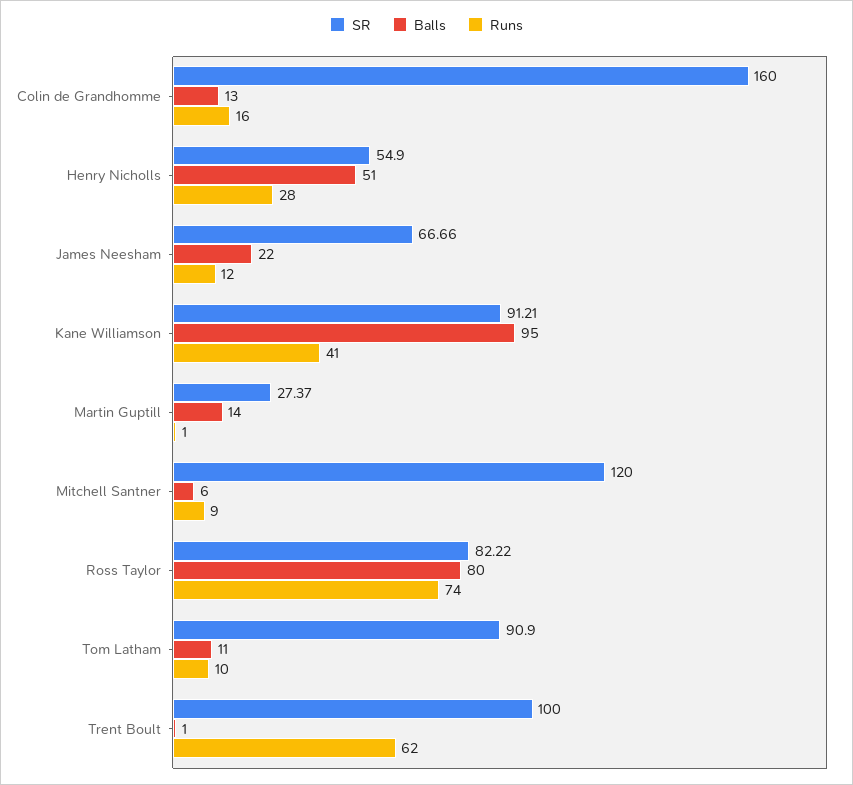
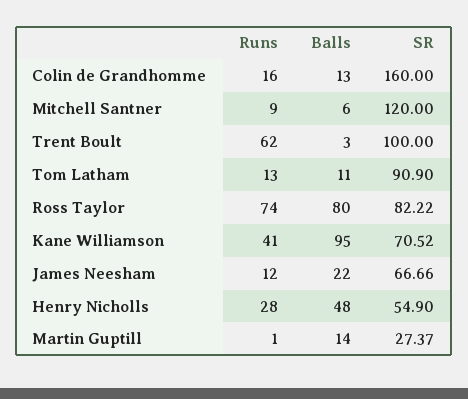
  {
    "SR": {
      "Colin de Grandhomme": 160,
      "Henry Nicholls": 54.9,
      "James Neesham": 66.66,
-     "Kane Williamson": 91.21,
+     "Kane Williamson": 70.52,
      "Martin Guptill": 27.37,
      "Mitchell Santner": 120,
      "Ross Taylor": 82.22,
      "Tom Latham": 90.9,
      "Trent Boult": 100
    },
    "Balls": {
      "Colin de Grandhomme": 13,
-     "Henry Nicholls": 51,
+     "Henry Nicholls": 48,
      "James Neesham": 22,
      "Kane Williamson": 95,
      "Martin Guptill": 14,
      "Mitchell Santner": 6,
      "Ross Taylor": 80,
      "Tom Latham": 11,
-     "Trent Boult": 1
+     "Trent Boult": 3
    },
    "Runs": {
      "Colin de Grandhomme": 16,
      "Henry Nicholls": 28,
      "James Neesham": 12,
      "Kane Williamson": 41,
      "Martin Guptill": 1,
      "Mitchell Santner": 9,
      "Ross Taylor": 74,
-     "Tom Latham": 10,
+     "Tom Latham": 13,
      "Trent Boult": 62
    }
  }

